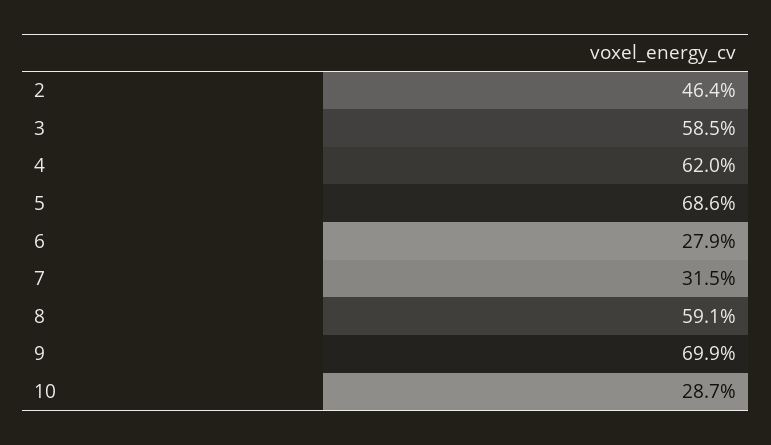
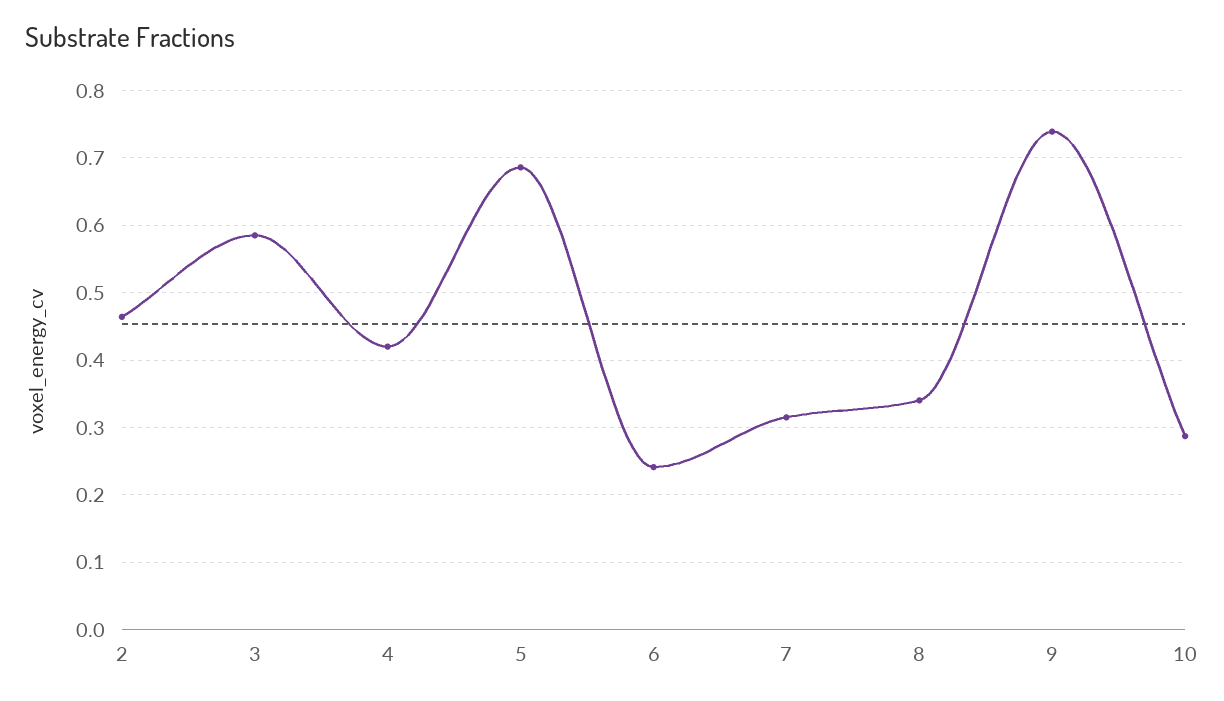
  {
    "2": 0.464,
    "3": 0.585,
-   "4": 0.62,
+   "4": 0.42,
    "5": 0.686,
-   "6": 0.279,
+   "6": 0.24,
    "7": 0.315,
-   "8": 0.591,
+   "8": 0.34,
-   "9": 0.699,
+   "9": 0.74,
    "10": 0.287
  }

